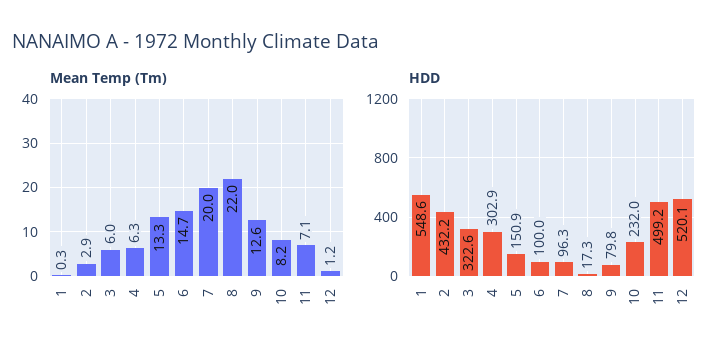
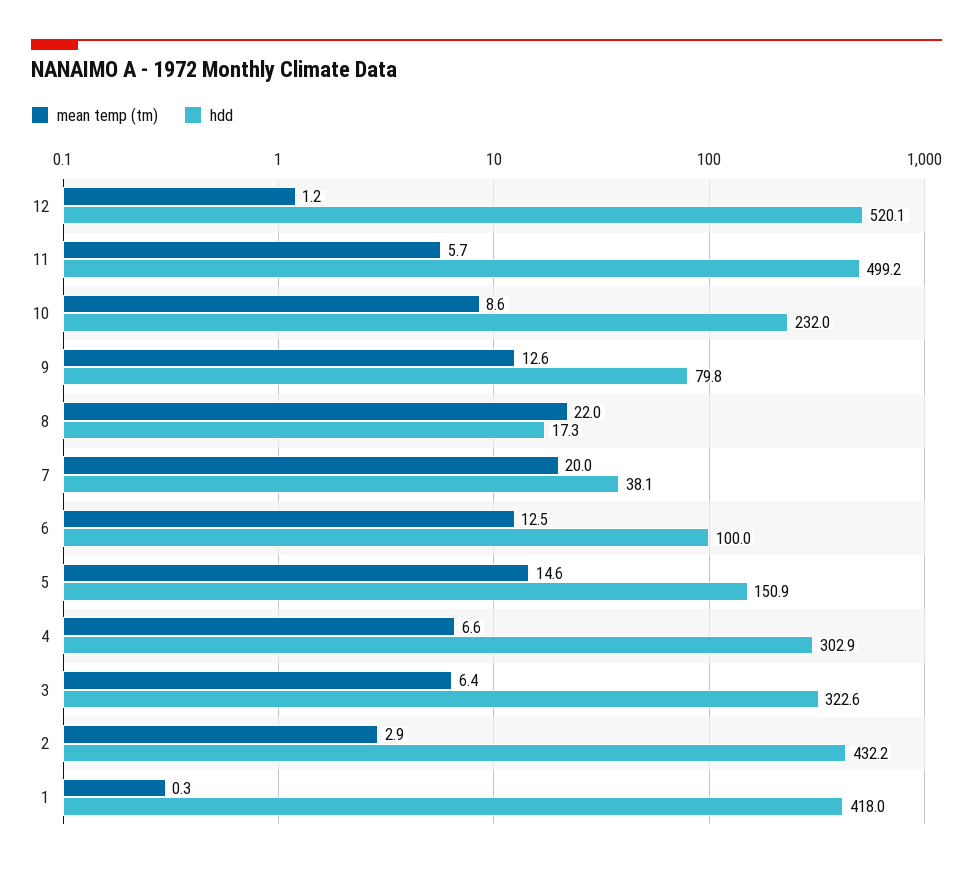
  {
    "Mean Temp (Tm)": {
      "1": 0.3,
      "2": 2.9,
-     "3": 6,
+     "3": 6.4,
-     "4": 6.3,
+     "4": 6.6,
-     "5": 13.3,
+     "5": 14.6,
-     "6": 14.7,
+     "6": 12.5,
      "7": 20,
      "8": 22,
      "9": 12.6,
-     "10": 8.2,
+     "10": 8.6,
-     "11": 7.1,
+     "11": 5.7,
      "12": 1.2
    },
    "HDD": {
-     "1": 548.6,
+     "1": 418,
      "2": 432.2,
      "3": 322.6,
      "4": 302.9,
      "5": 150.9,
      "6": 100,
-     "7": 96.3,
+     "7": 38.1,
      "8": 17.3,
      "9": 79.8,
      "10": 232,
      "11": 499.2,
      "12": 520.1
    }
  }

